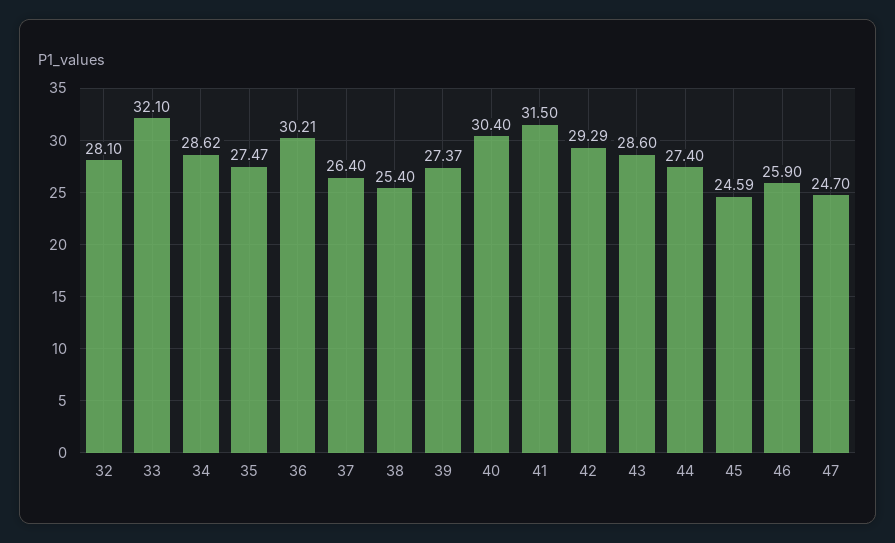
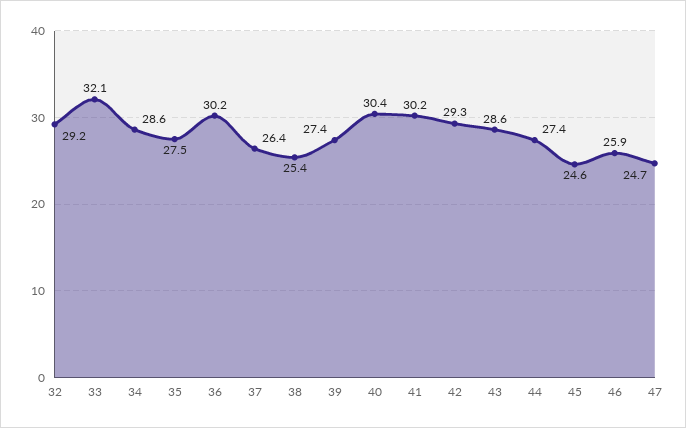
  {
-   "32": 28.1,
+   "32": 29.2,
    "33": 32.1,
    "34": 28.62,
    "35": 27.47,
    "36": 30.21,
    "37": 26.4,
    "38": 25.4,
    "39": 27.37,
    "40": 30.4,
-   "41": 31.5,
+   "41": 30.2,
    "42": 29.29,
    "43": 28.6,
    "44": 27.4,
    "45": 24.59,
    "46": 25.9,
    "47": 24.7
  }

